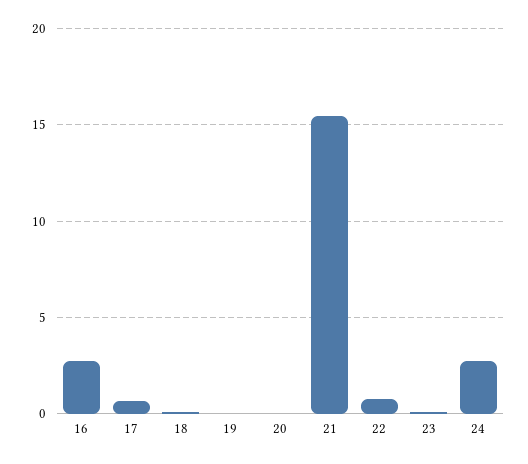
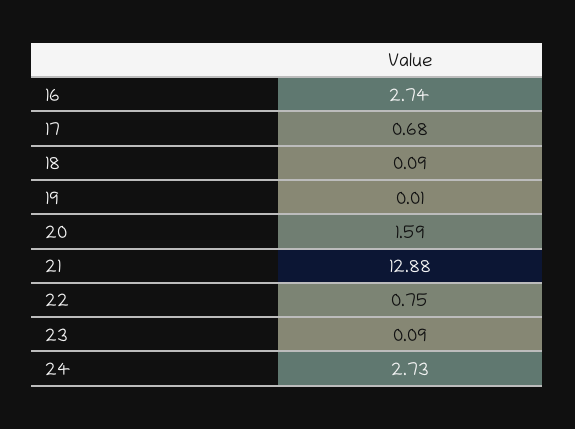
  {
    "16": 2.74,
    "17": 0.68,
    "18": 0.09,
    "19": 0.01,
-   "20": 0,
+   "20": 1.59,
-   "21": 15.5,
+   "21": 12.88,
    "22": 0.75,
    "23": 0.09,
    "24": 2.73
  }

